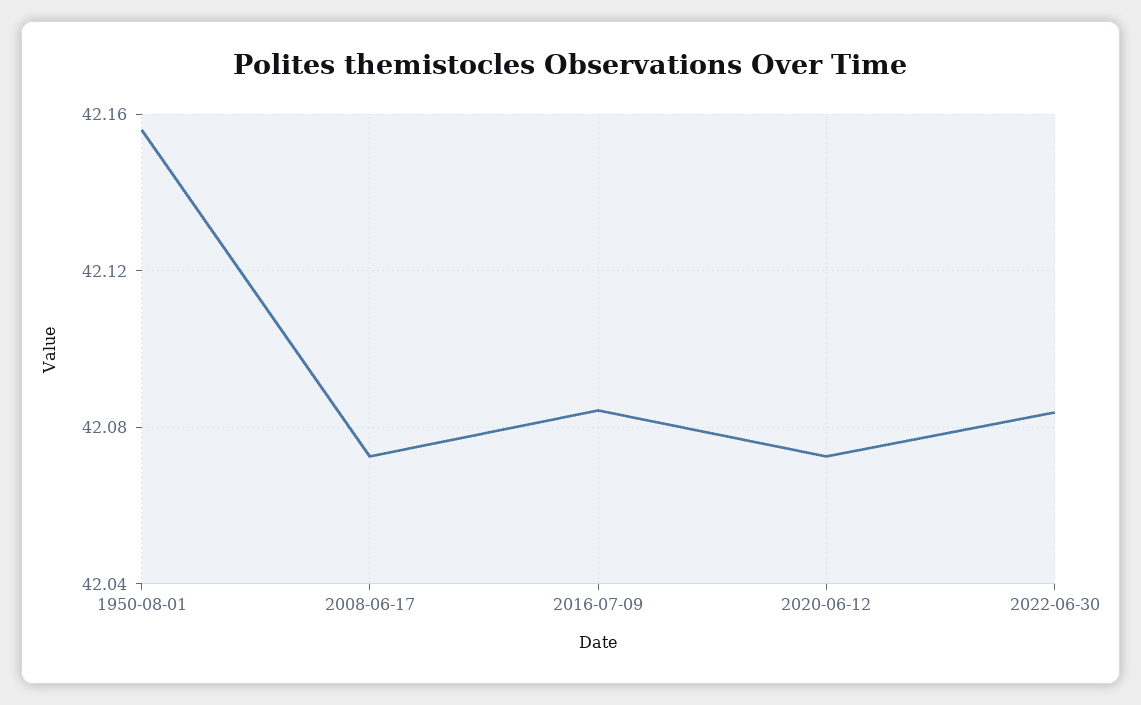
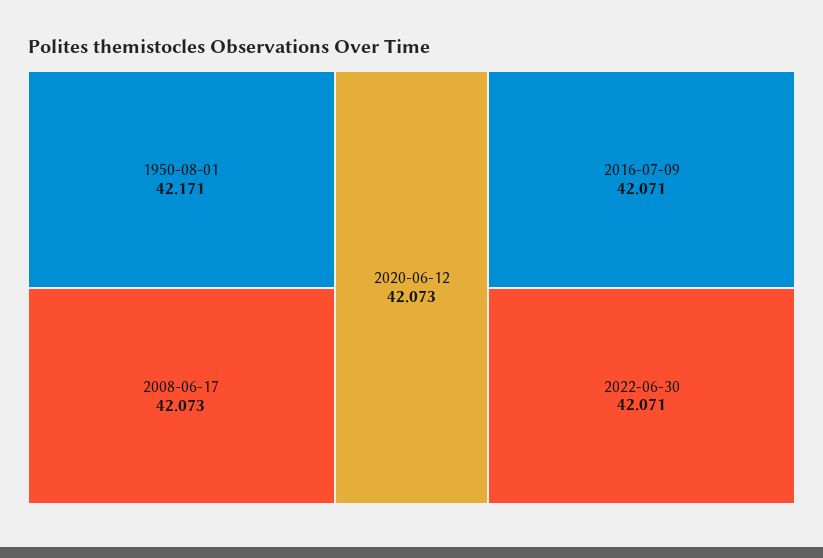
  {
-   "1950-08-01": 42.155,
+   "1950-08-01": 42.171,
    "2008-06-17": 42.073,
-   "2016-07-09": 42.085,
+   "2016-07-09": 42.071,
    "2020-06-12": 42.073,
-   "2022-06-30": 42.085
+   "2022-06-30": 42.071
  }

